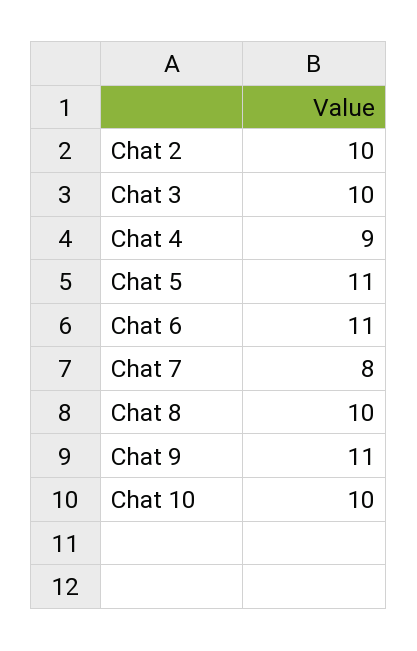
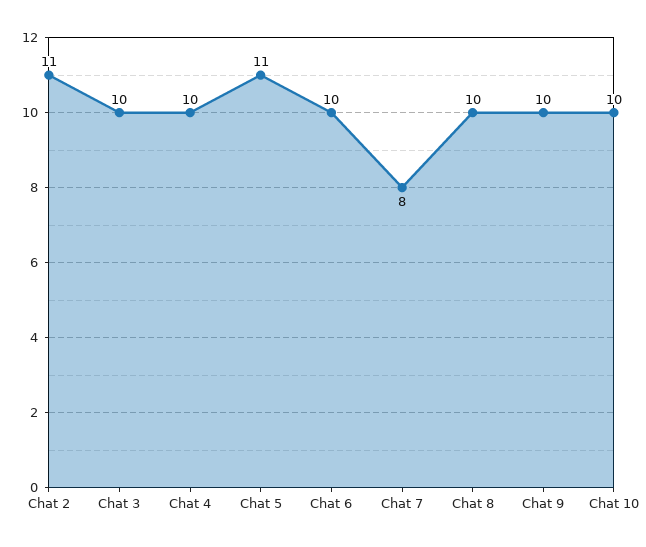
  {
-   "Chat 2": 10,
+   "Chat 2": 11,
    "Chat 3": 10,
-   "Chat 4": 9,
+   "Chat 4": 10,
    "Chat 5": 11,
-   "Chat 6": 11,
+   "Chat 6": 10,
    "Chat 7": 8,
    "Chat 8": 10,
-   "Chat 9": 11,
+   "Chat 9": 10,
    "Chat 10": 10
  }

